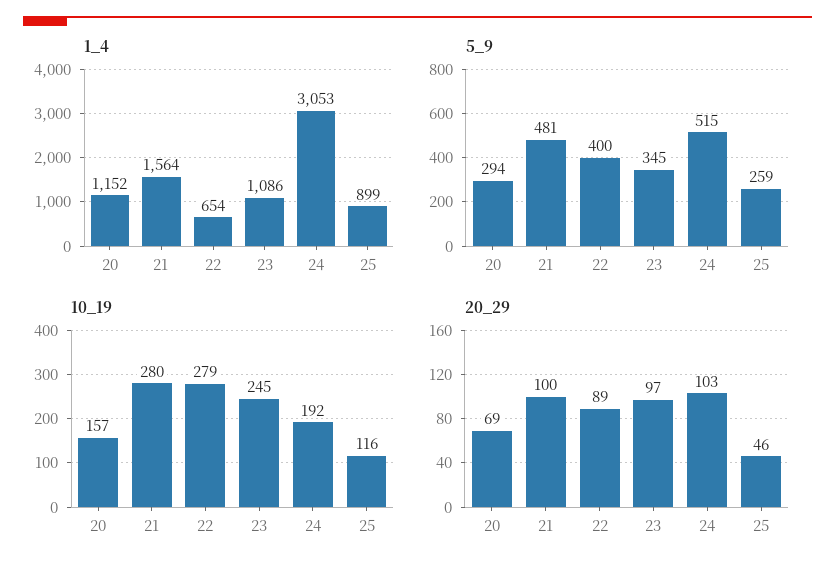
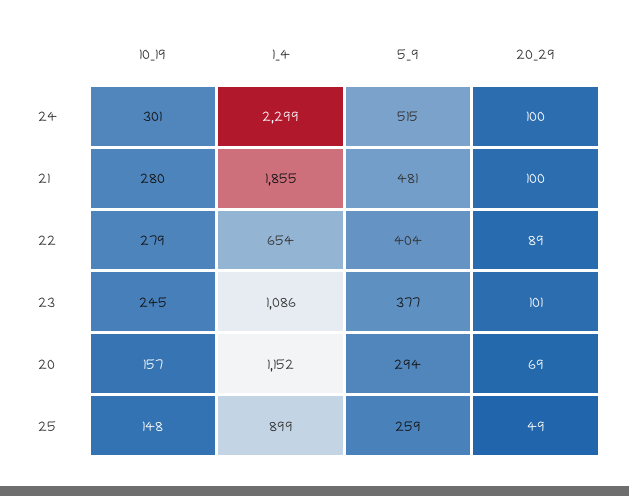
  {
    "1_4": {
      "20": 1152,
-     "21": 1564,
+     "21": 1855,
      "22": 654,
      "23": 1086,
-     "24": 3053,
+     "24": 2299,
      "25": 899
    },
    "5_9": {
      "20": 294,
      "21": 481,
-     "22": 400,
+     "22": 404,
-     "23": 345,
+     "23": 377,
      "24": 515,
      "25": 259
    },
    "10_19": {
      "20": 157,
      "21": 280,
      "22": 279,
      "23": 245,
-     "24": 192,
+     "24": 301,
-     "25": 116
+     "25": 148
    },
    "20_29": {
      "20": 69,
      "21": 100,
      "22": 89,
-     "23": 97,
+     "23": 101,
-     "24": 103,
+     "24": 100,
-     "25": 46
+     "25": 49
    }
  }

